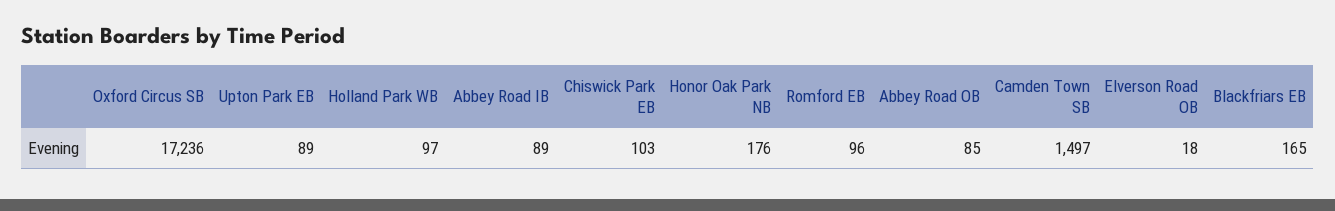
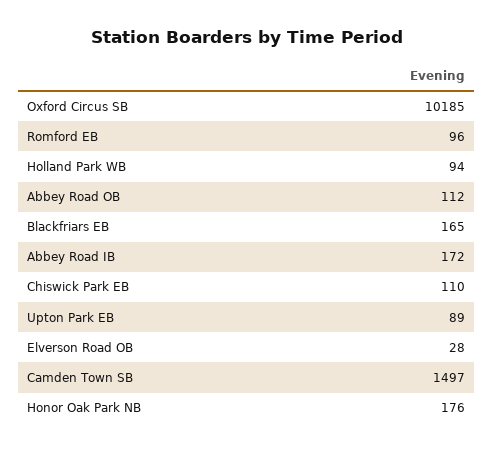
  {
-   "Oxford Circus SB": 17236,
+   "Oxford Circus SB": 10185,
    "Upton Park EB": 89,
-   "Holland Park WB": 97,
+   "Holland Park WB": 94,
-   "Abbey Road IB": 89,
+   "Abbey Road IB": 172,
-   "Chiswick Park EB": 103,
+   "Chiswick Park EB": 110,
    "Honor Oak Park NB": 176,
    "Romford EB": 96,
-   "Abbey Road OB": 85,
+   "Abbey Road OB": 112,
    "Camden Town SB": 1497,
-   "Elverson Road OB": 18,
+   "Elverson Road OB": 28,
    "Blackfriars EB": 165
  }

